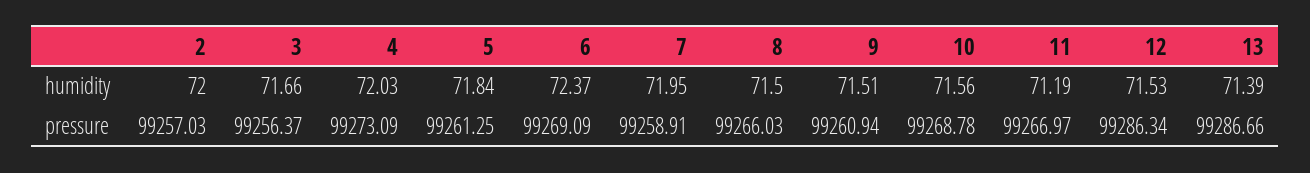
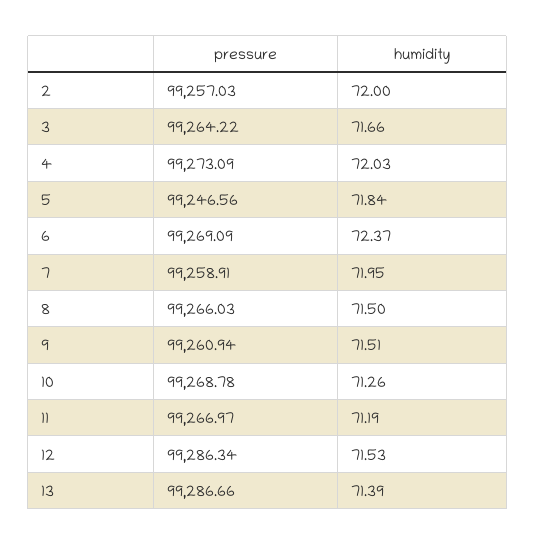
  {
    "2": {
      "humidity": 72,
      "pressure": 99257.03
    },
    "3": {
      "humidity": 71.66,
-     "pressure": 99256.37
+     "pressure": 99264.22
    },
    "4": {
      "humidity": 72.03,
      "pressure": 99273.09
    },
    "5": {
      "humidity": 71.84,
-     "pressure": 99261.25
+     "pressure": 99246.56
    },
    "6": {
      "humidity": 72.37,
      "pressure": 99269.09
    },
    "7": {
      "humidity": 71.95,
      "pressure": 99258.91
    },
    "8": {
      "humidity": 71.5,
      "pressure": 99266.03
    },
    "9": {
      "humidity": 71.51,
      "pressure": 99260.94
    },
    "10": {
-     "humidity": 71.56,
+     "humidity": 71.26,
      "pressure": 99268.78
    },
    "11": {
      "humidity": 71.19,
      "pressure": 99266.97
    },
    "12": {
      "humidity": 71.53,
      "pressure": 99286.34
    },
    "13": {
      "humidity": 71.39,
      "pressure": 99286.66
    }
  }

